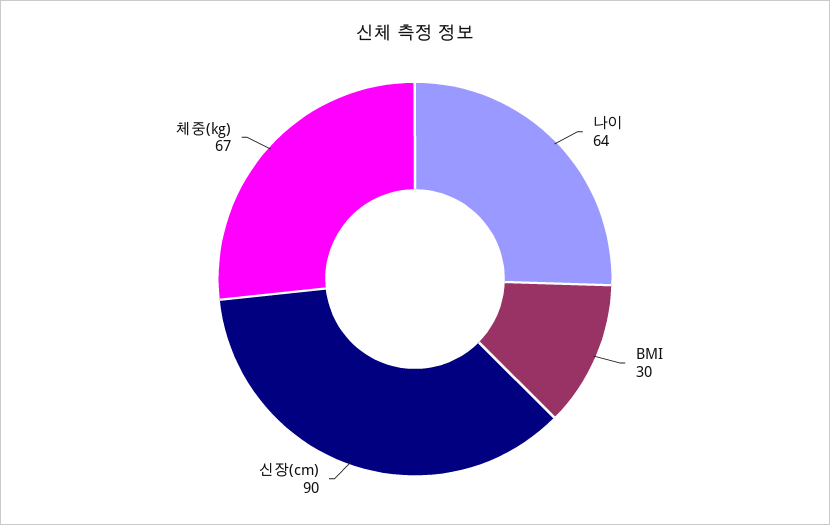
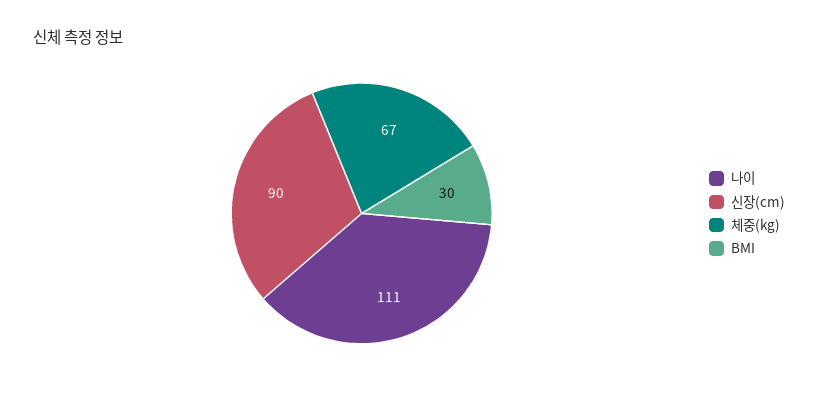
  {
-   "나이": 64,
+   "나이": 111,
    "BMI": 30,
    "신장(cm)": 90,
    "체중(kg)": 67
  }

